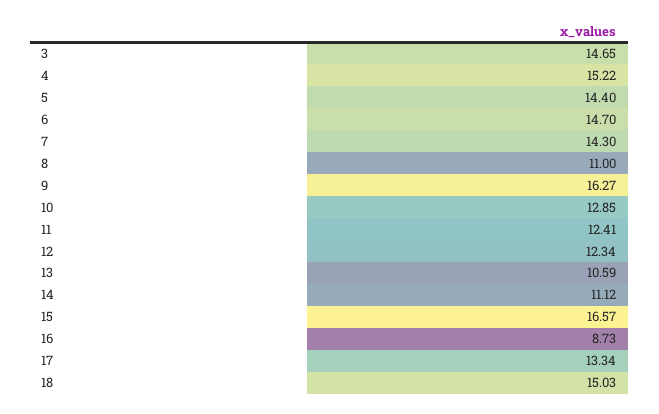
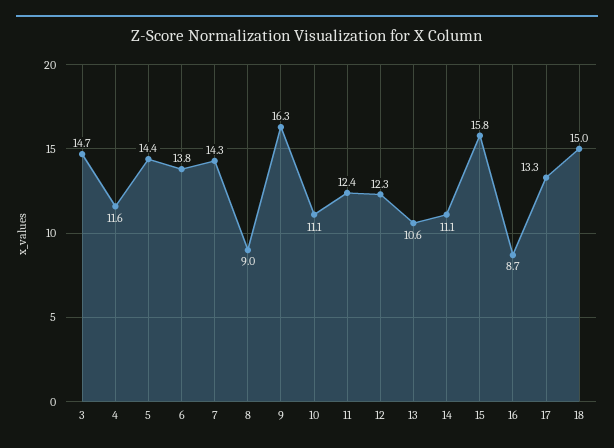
  {
    "3": 14.65,
-   "4": 15.22,
+   "4": 11.6,
    "5": 14.4,
-   "6": 14.7,
+   "6": 13.8,
    "7": 14.3,
-   "8": 11,
+   "8": 9,
    "9": 16.27,
-   "10": 12.85,
+   "10": 11.1,
    "11": 12.41,
    "12": 12.34,
    "13": 10.59,
    "14": 11.12,
-   "15": 16.57,
+   "15": 15.8,
    "16": 8.73,
    "17": 13.34,
    "18": 15.03
  }

